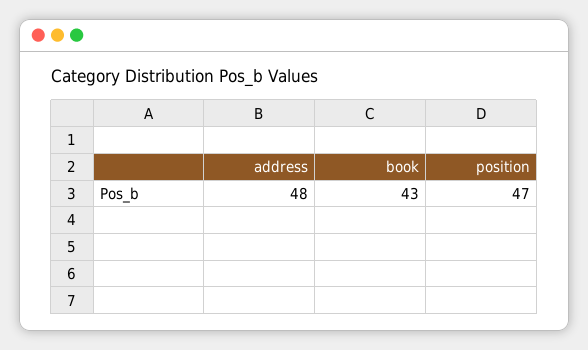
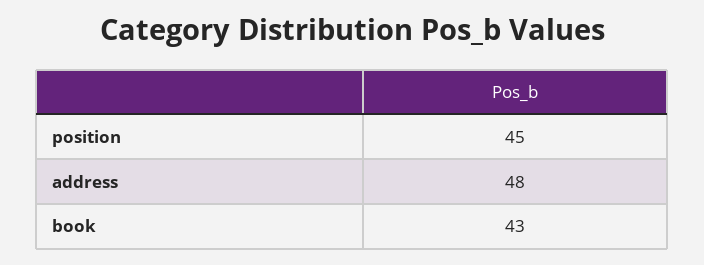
  {
    "address": 48,
    "book": 43,
-   "position": 47
+   "position": 45
  }

